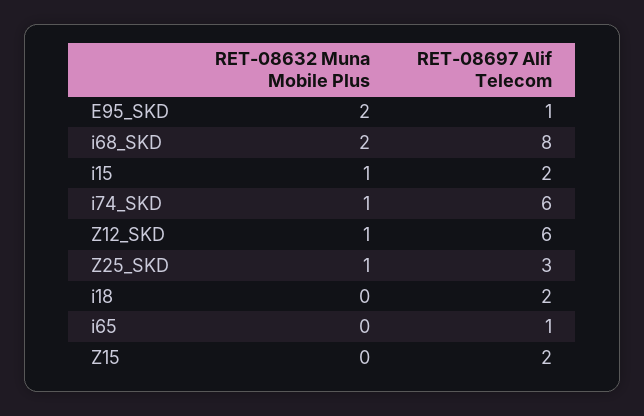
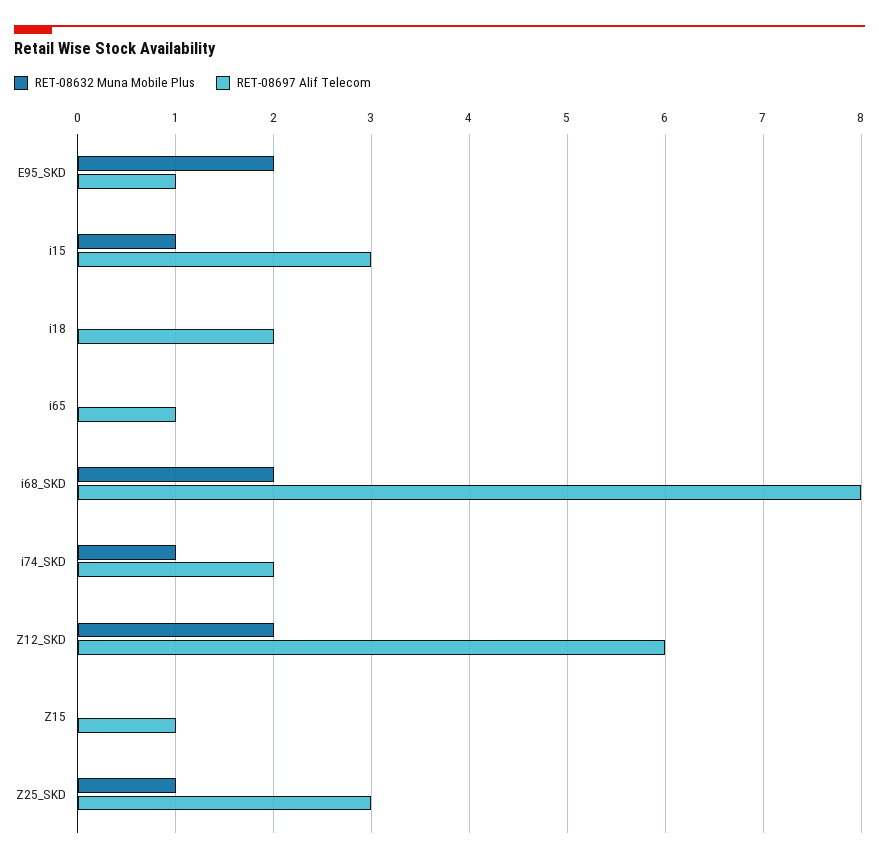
  {
    "RET-08632 Muna Mobile Plus": {
      "E95_SKD": 2,
      "i68_SKD": 2,
      "i15": 1,
      "i74_SKD": 1,
-     "Z12_SKD": 1,
+     "Z12_SKD": 2,
      "Z25_SKD": 1,
      "i18": 0,
      "i65": 0,
      "Z15": 0
    },
    "RET-08697 Alif Telecom": {
      "E95_SKD": 1,
      "i68_SKD": 8,
-     "i15": 2,
+     "i15": 3,
-     "i74_SKD": 6,
+     "i74_SKD": 2,
      "Z12_SKD": 6,
      "Z25_SKD": 3,
      "i18": 2,
      "i65": 1,
-     "Z15": 2
+     "Z15": 1
    }
  }

